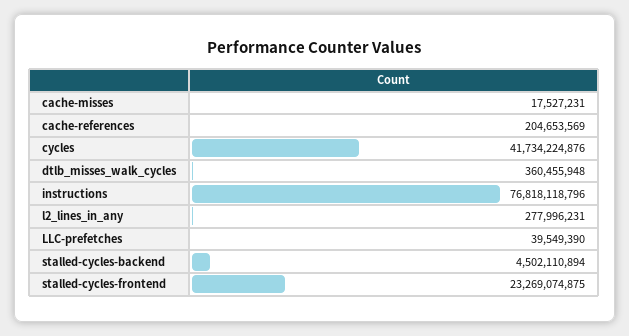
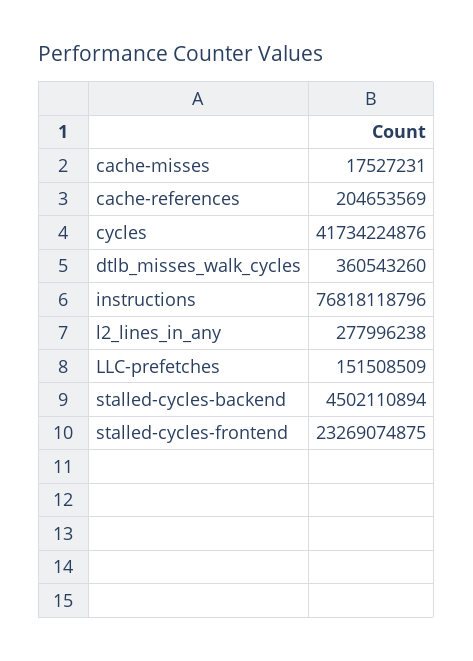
  {
    "cache-misses": 17527231,
    "cache-references": 204653569,
    "cycles": 41734224876,
-   "dtlb_misses_walk_cycles": 360455948,
+   "dtlb_misses_walk_cycles": 360543260,
    "instructions": 76818118796,
-   "l2_lines_in_any": 277996231,
+   "l2_lines_in_any": 277996238,
-   "LLC-prefetches": 39549390,
+   "LLC-prefetches": 151508509,
    "stalled-cycles-backend": 4502110894,
    "stalled-cycles-frontend": 23269074875
  }

